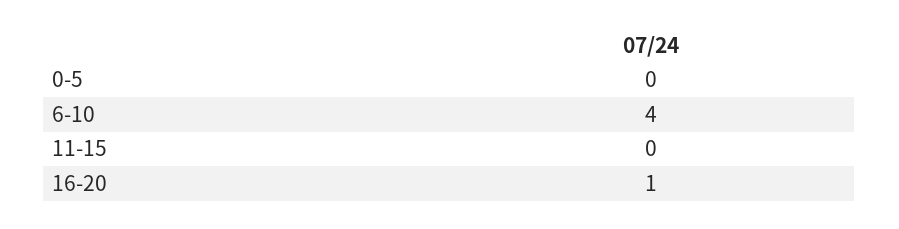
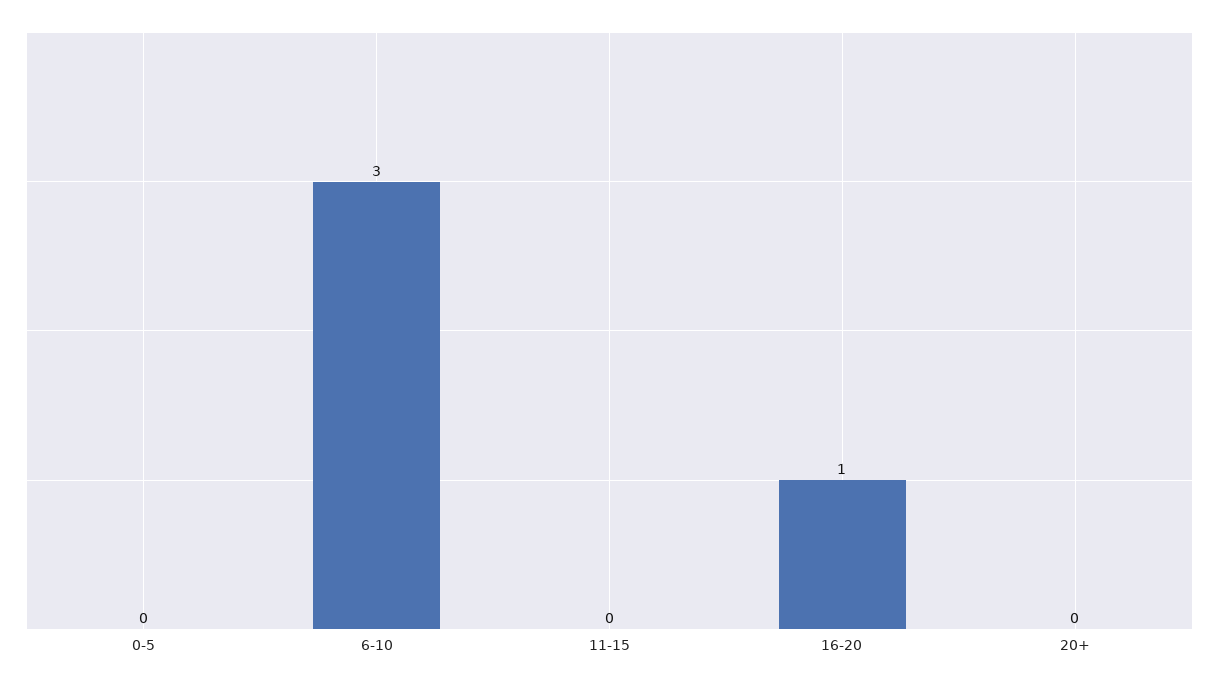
  {
    "0-5": 0,
-   "6-10": 4,
+   "6-10": 3,
    "11-15": 0,
-   "16-20": 1
+   "16-20": 1,
+   "20+": 0
  }

